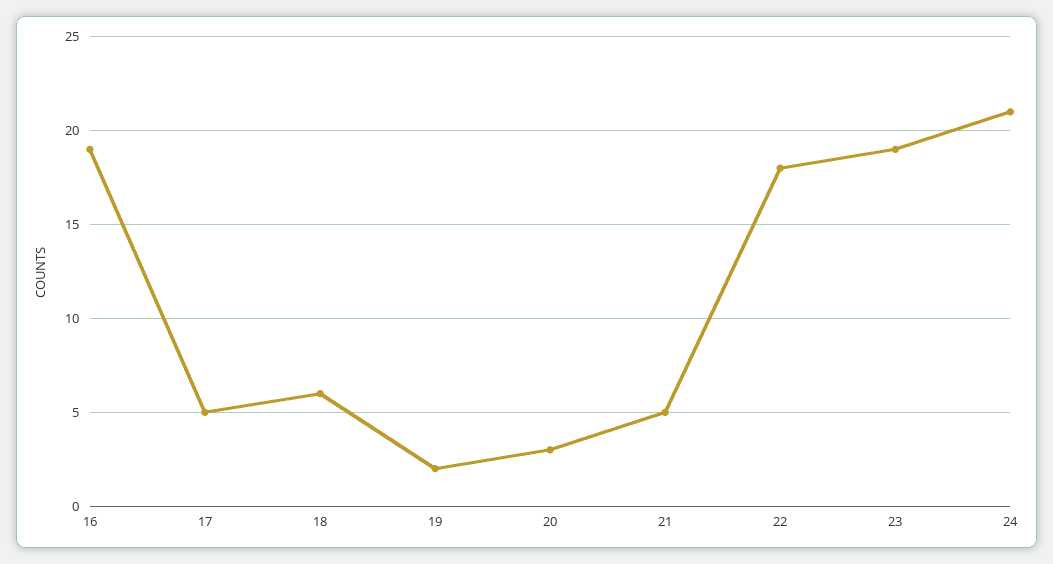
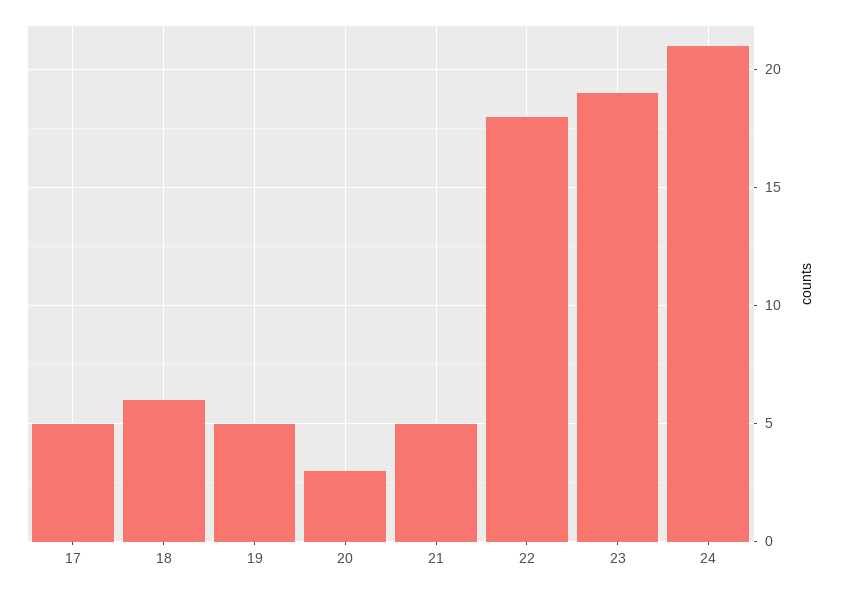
  {
-   "16": 19,
    "17": 5,
    "18": 6,
-   "19": 2,
+   "19": 5,
    "20": 3,
    "21": 5,
    "22": 18,
    "23": 19,
    "24": 21
  }

